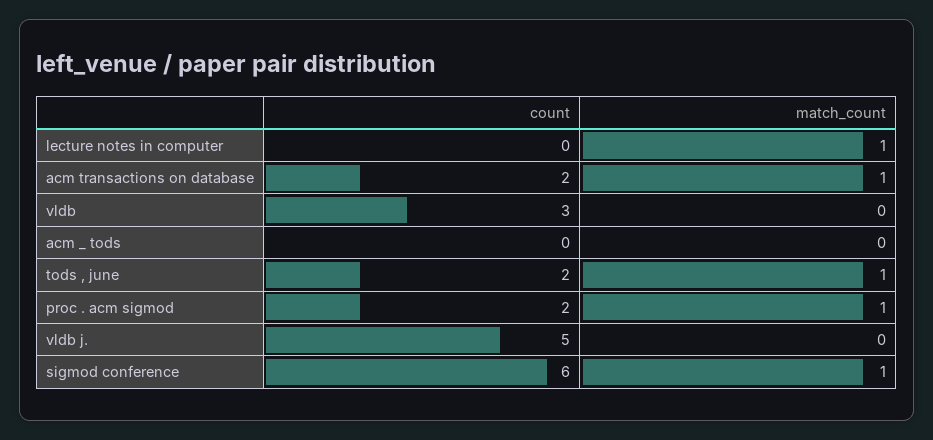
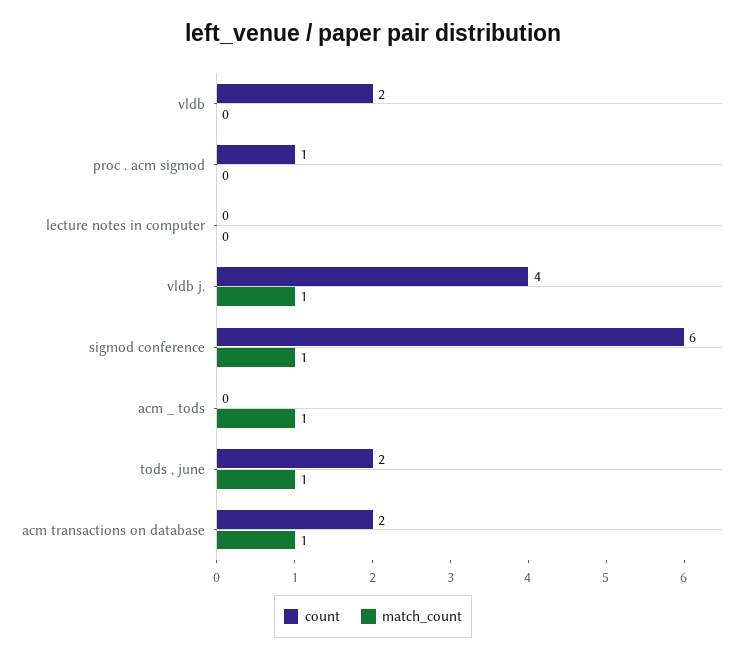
  {
    "count": {
      "lecture notes in computer": 0,
      "acm transactions on database": 2,
-     "vldb": 3,
+     "vldb": 2,
      "acm _ tods": 0,
      "tods , june": 2,
-     "proc . acm sigmod": 2,
+     "proc . acm sigmod": 1,
-     "vldb j.": 5,
+     "vldb j.": 4,
      "sigmod conference": 6
    },
    "match_count": {
-     "lecture notes in computer": 1,
+     "lecture notes in computer": 0,
      "acm transactions on database": 1,
      "vldb": 0,
-     "acm _ tods": 0,
+     "acm _ tods": 1,
      "tods , june": 1,
-     "proc . acm sigmod": 1,
+     "proc . acm sigmod": 0,
-     "vldb j.": 0,
+     "vldb j.": 1,
      "sigmod conference": 1
    }
  }

